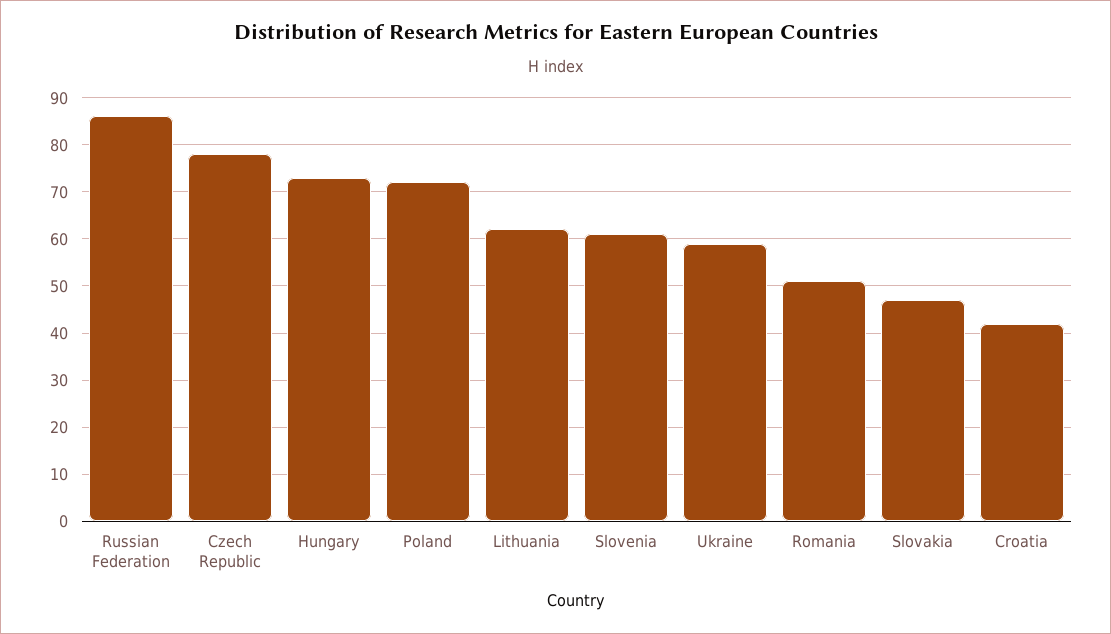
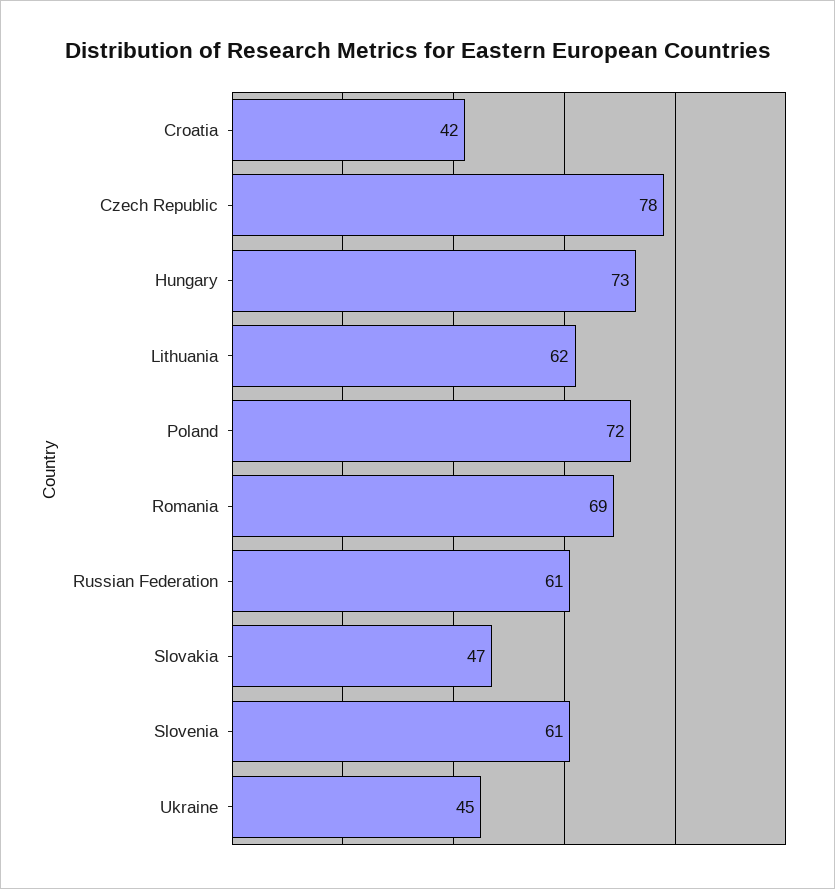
  {
-   "Russian Federation": 85,
+   "Russian Federation": 61,
    "Czech Republic": 78,
    "Hungary": 73,
    "Poland": 72,
    "Lithuania": 62,
    "Slovenia": 61,
-   "Ukraine": 60,
+   "Ukraine": 45,
-   "Romania": 50,
+   "Romania": 69,
    "Slovakia": 47,
    "Croatia": 42
  }

